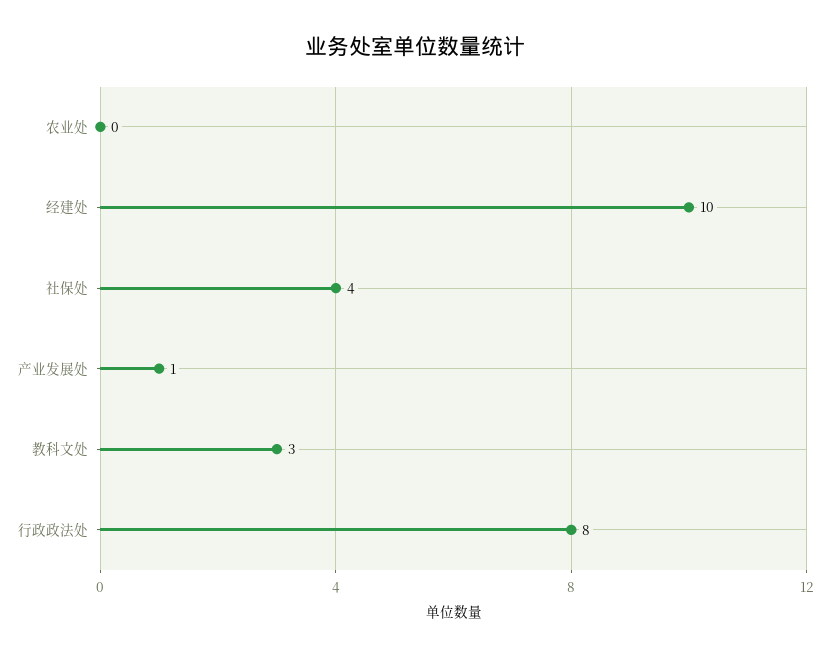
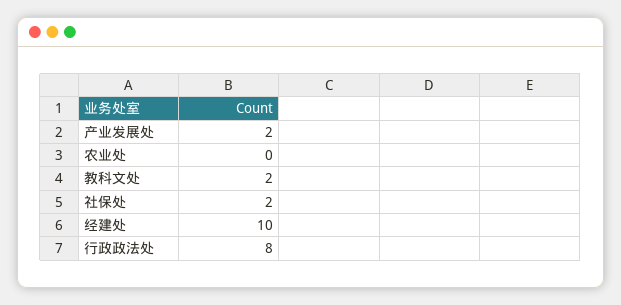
  {
    "农业处": 0,
    "经建处": 10,
-   "社保处": 4,
+   "社保处": 2,
-   "产业发展处": 1,
+   "产业发展处": 2,
-   "教科文处": 3,
+   "教科文处": 2,
    "行政政法处": 8
  }

